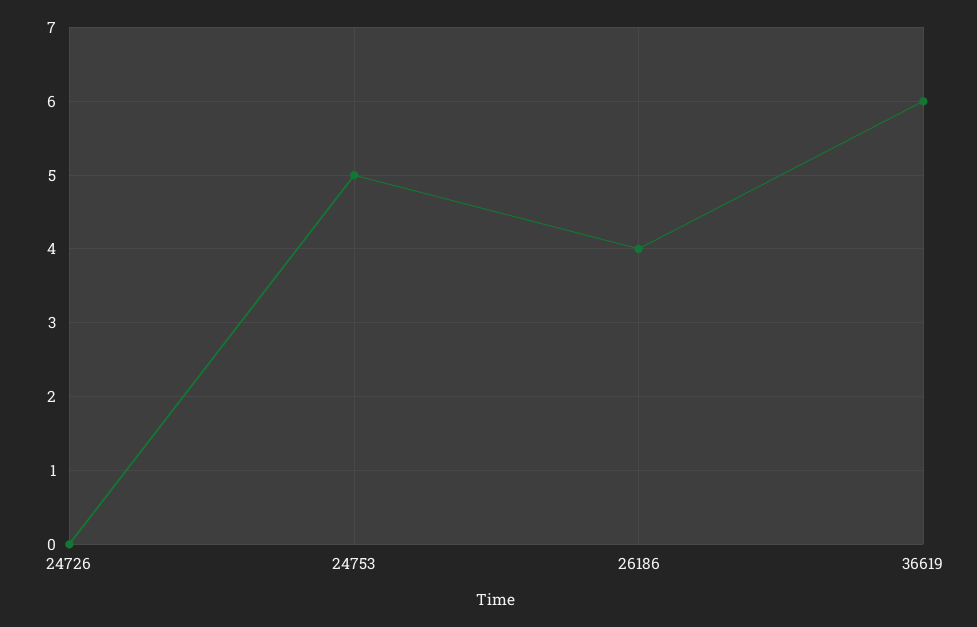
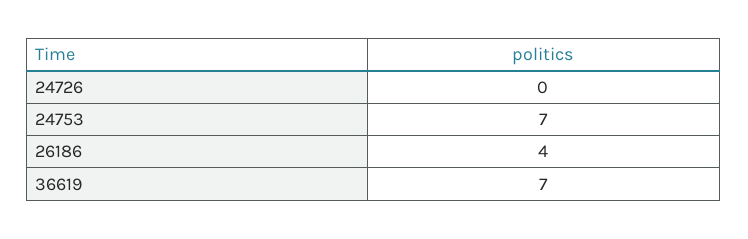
  {
    "24726": 0,
-   "24753": 5,
+   "24753": 7,
    "26186": 4,
-   "36619": 6
+   "36619": 7
  }

